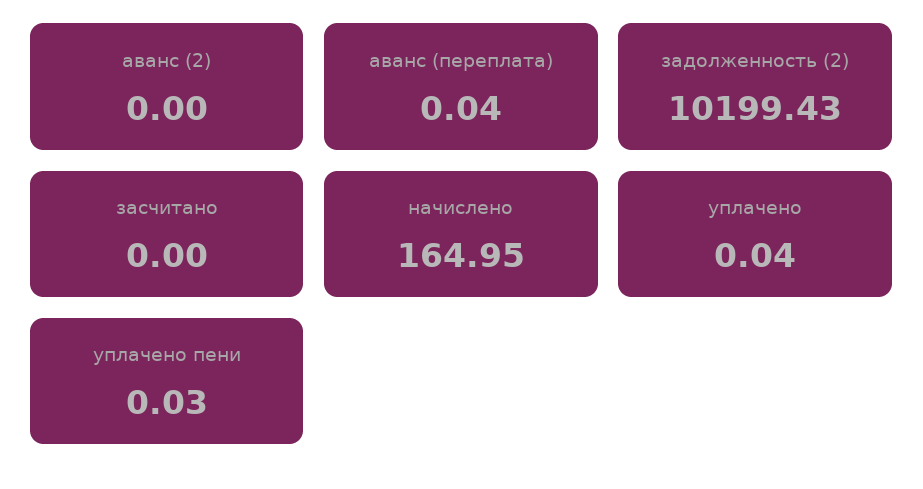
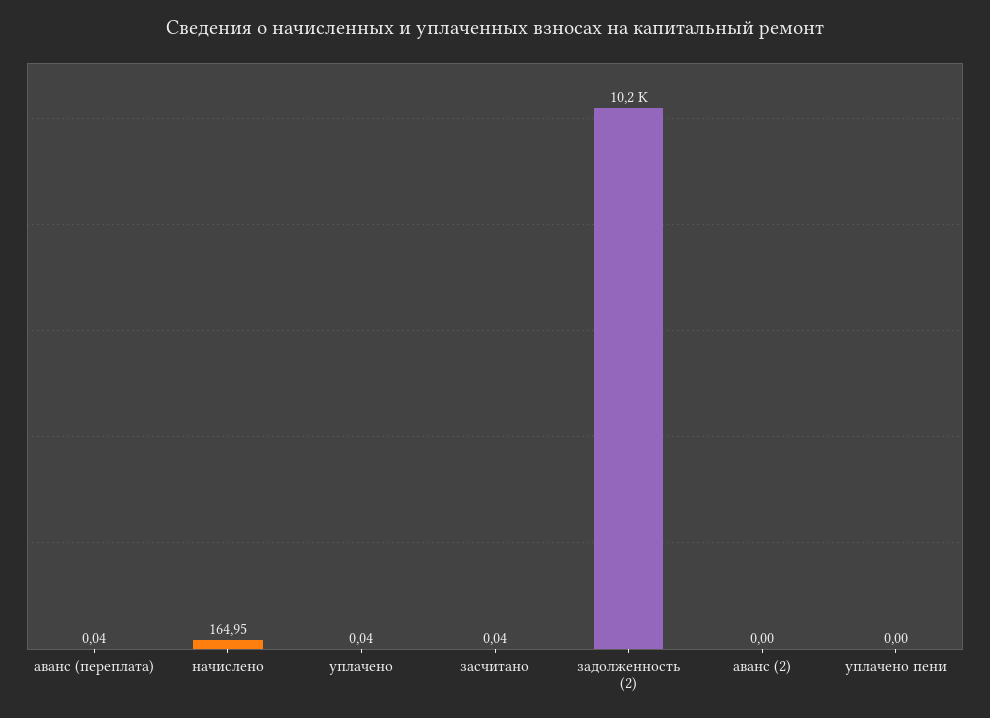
  {
    "аванс (2)": 0,
    "аванс (переплата)": 0.04,
    "задолженность (2)": 10199.43,
-   "засчитано": 0,
+   "засчитано": 0.04,
    "начислено": 164.95,
    "уплачено": 0.04,
-   "уплачено пени": 0.03
+   "уплачено пени": 0
  }

